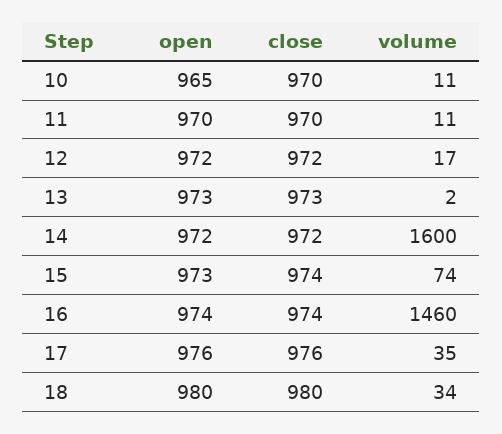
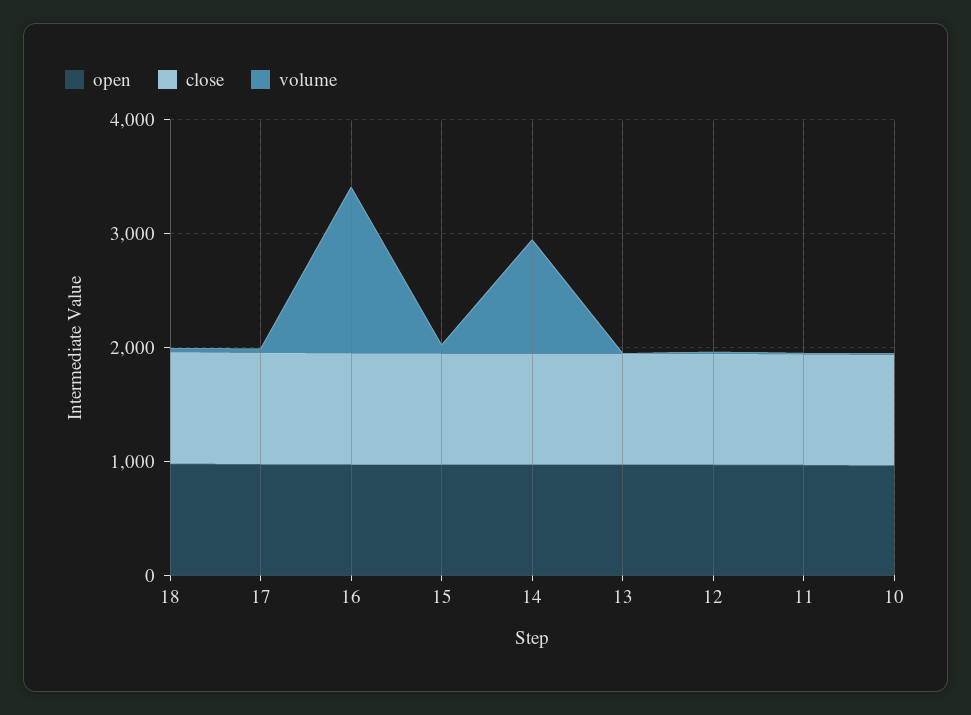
  {
    "open": {
      "10": 965,
      "11": 970,
      "12": 972,
      "13": 973,
      "14": 972,
      "15": 973,
      "16": 974,
      "17": 976,
      "18": 980
    },
    "close": {
      "10": 970,
      "11": 970,
      "12": 972,
      "13": 973,
      "14": 972,
      "15": 974,
      "16": 974,
      "17": 976,
      "18": 980
    },
    "volume": {
      "10": 11,
      "11": 11,
      "12": 17,
      "13": 2,
-     "14": 1600,
+     "14": 1000,
      "15": 74,
      "16": 1460,
      "17": 35,
      "18": 34
    }
  }

